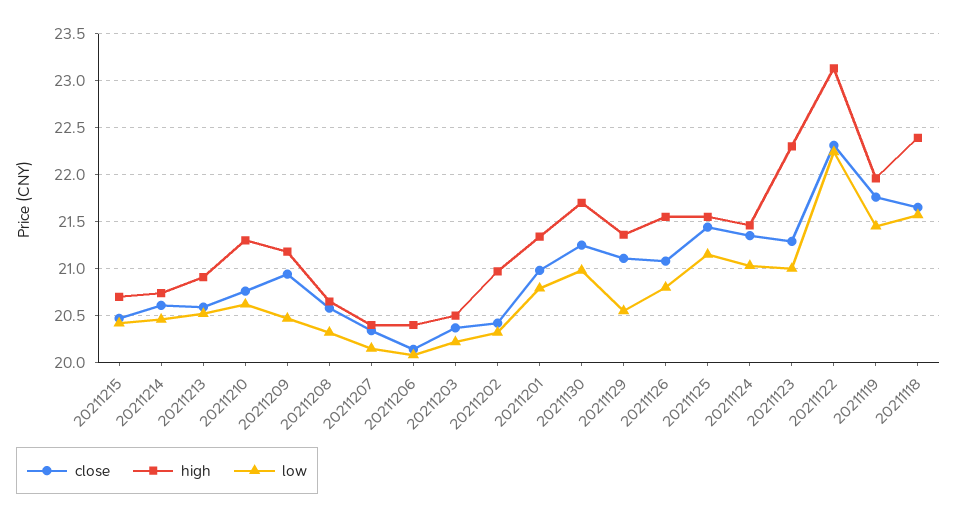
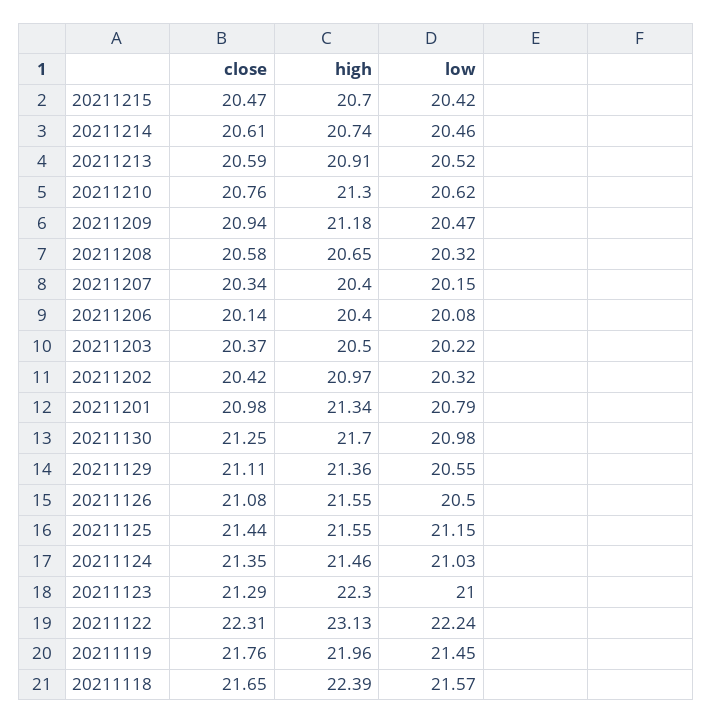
  {
    "close": {
      "20211215": 20.47,
      "20211214": 20.61,
      "20211213": 20.59,
      "20211210": 20.76,
      "20211209": 20.94,
      "20211208": 20.58,
      "20211207": 20.34,
      "20211206": 20.14,
      "20211203": 20.37,
      "20211202": 20.42,
      "20211201": 20.98,
      "20211130": 21.25,
      "20211129": 21.11,
      "20211126": 21.08,
      "20211125": 21.44,
      "20211124": 21.35,
      "20211123": 21.29,
      "20211122": 22.31,
      "20211119": 21.76,
      "20211118": 21.65
    },
    "high": {
      "20211215": 20.7,
      "20211214": 20.74,
      "20211213": 20.91,
      "20211210": 21.3,
      "20211209": 21.18,
      "20211208": 20.65,
      "20211207": 20.4,
      "20211206": 20.4,
      "20211203": 20.5,
      "20211202": 20.97,
      "20211201": 21.34,
      "20211130": 21.7,
      "20211129": 21.36,
      "20211126": 21.55,
      "20211125": 21.55,
      "20211124": 21.46,
      "20211123": 22.3,
      "20211122": 23.13,
      "20211119": 21.96,
      "20211118": 22.39
    },
    "low": {
      "20211215": 20.42,
      "20211214": 20.46,
      "20211213": 20.52,
      "20211210": 20.62,
      "20211209": 20.47,
      "20211208": 20.32,
      "20211207": 20.15,
      "20211206": 20.08,
      "20211203": 20.22,
      "20211202": 20.32,
      "20211201": 20.79,
      "20211130": 20.98,
      "20211129": 20.55,
-     "20211126": 20.8,
+     "20211126": 20.5,
      "20211125": 21.15,
      "20211124": 21.03,
      "20211123": 21,
      "20211122": 22.24,
      "20211119": 21.45,
      "20211118": 21.57
    }
  }

